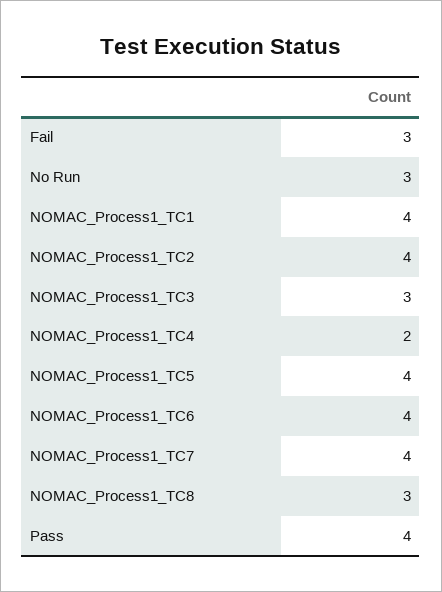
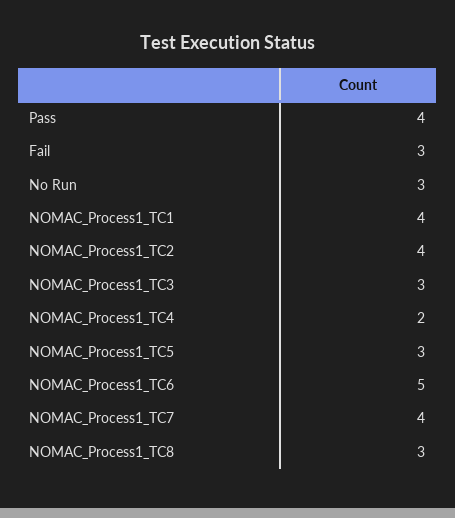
  {
    "Fail": 3,
    "No Run": 3,
    "NOMAC_Process1_TC1": 4,
    "NOMAC_Process1_TC2": 4,
    "NOMAC_Process1_TC3": 3,
    "NOMAC_Process1_TC4": 2,
-   "NOMAC_Process1_TC5": 4,
+   "NOMAC_Process1_TC5": 3,
-   "NOMAC_Process1_TC6": 4,
+   "NOMAC_Process1_TC6": 5,
    "NOMAC_Process1_TC7": 4,
    "NOMAC_Process1_TC8": 3,
    "Pass": 4
  }

